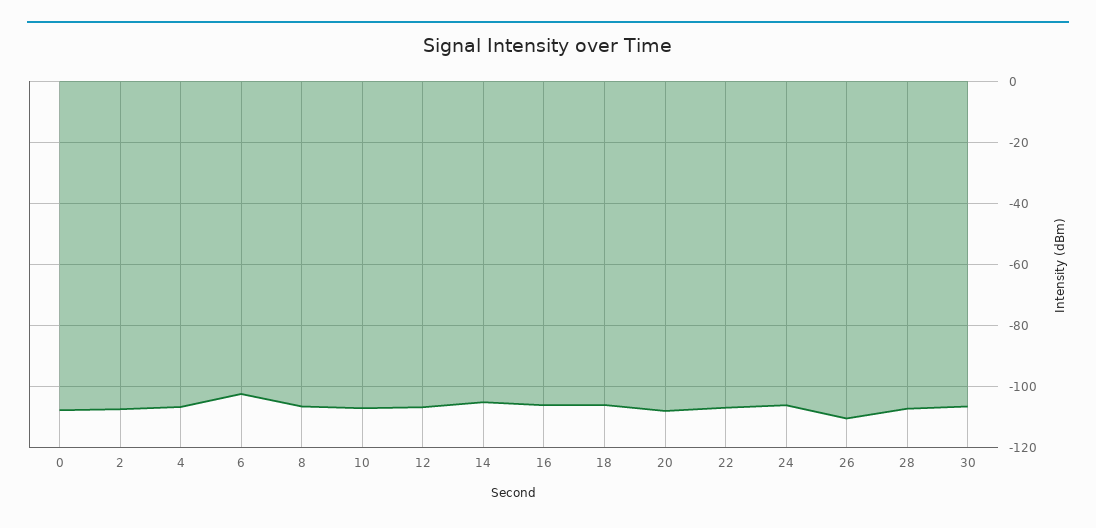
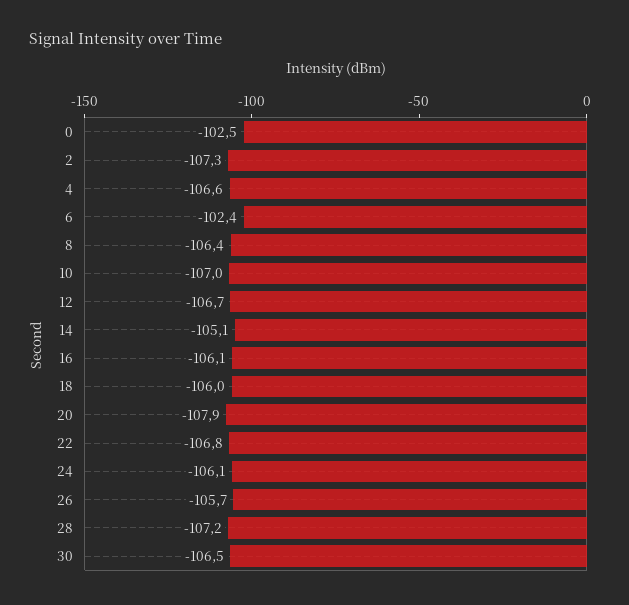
  {
-   "0": -108,
+   "0": -102.5,
    "2": -107.3,
    "4": -106.6,
    "6": -102.4,
    "8": -106.4,
    "10": -107,
    "12": -106.7,
    "14": -105.1,
    "16": -106.1,
    "18": -106,
    "20": -107.9,
    "22": -106.8,
    "24": -106.1,
-   "26": -110,
+   "26": -105.7,
    "28": -107.2,
    "30": -106.5
  }

